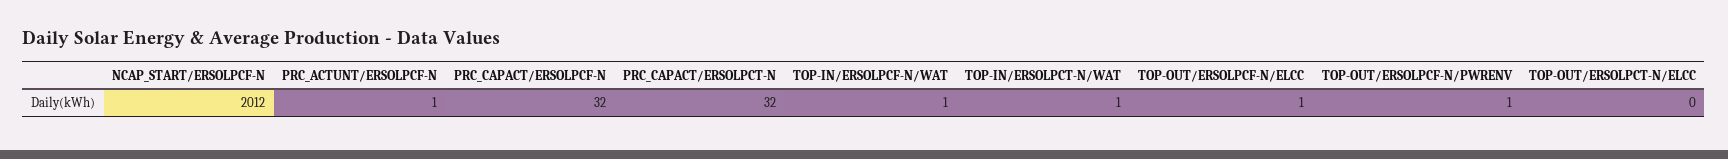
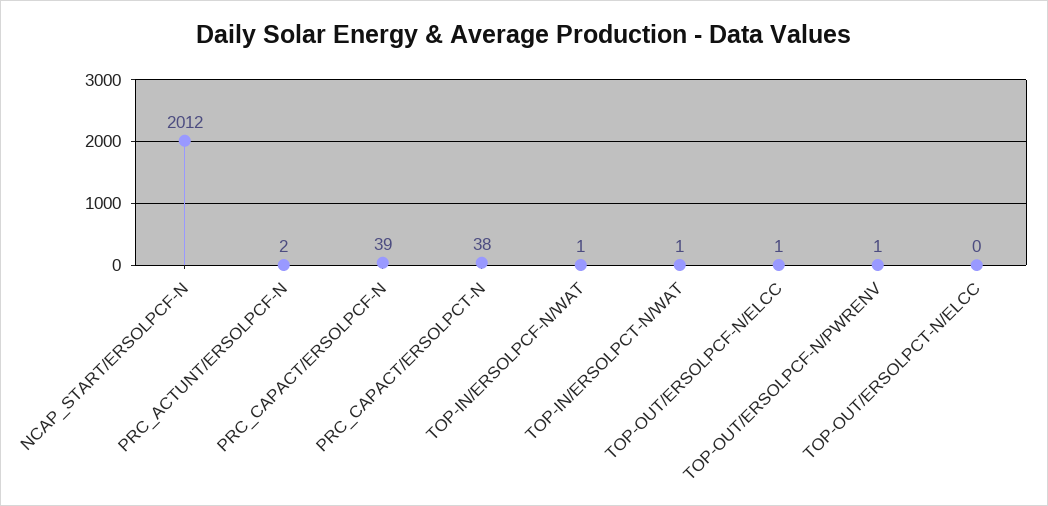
  {
    "NCAP_START/ERSOLPCF-N": 2012,
-   "PRC_ACTUNT/ERSOLPCF-N": 1,
+   "PRC_ACTUNT/ERSOLPCF-N": 2,
-   "PRC_CAPACT/ERSOLPCF-N": 32,
+   "PRC_CAPACT/ERSOLPCF-N": 39,
-   "PRC_CAPACT/ERSOLPCT-N": 32,
+   "PRC_CAPACT/ERSOLPCT-N": 38,
    "TOP-IN/ERSOLPCF-N/WAT": 1,
    "TOP-IN/ERSOLPCT-N/WAT": 1,
    "TOP-OUT/ERSOLPCF-N/ELCC": 1,
    "TOP-OUT/ERSOLPCF-N/PWRENV": 1,
    "TOP-OUT/ERSOLPCT-N/ELCC": 0
  }

